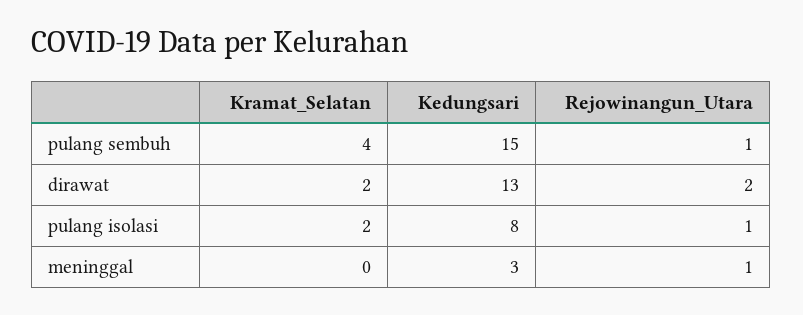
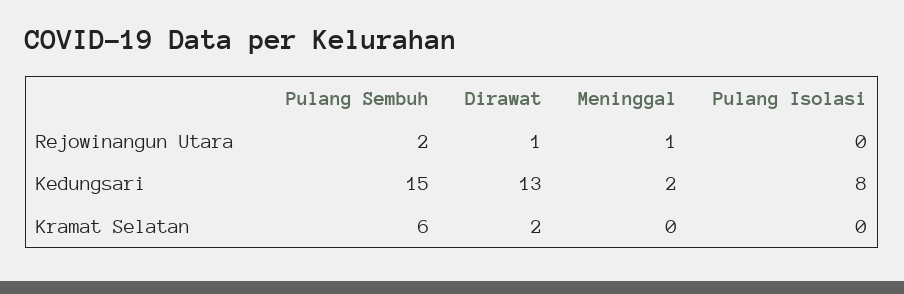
  {
    "Kramat_Selatan": {
-     "pulang sembuh": 4,
+     "pulang sembuh": 6,
      "dirawat": 2,
-     "pulang isolasi": 2,
+     "pulang isolasi": 0,
      "meninggal": 0
    },
    "Kedungsari": {
      "pulang sembuh": 15,
      "dirawat": 13,
      "pulang isolasi": 8,
-     "meninggal": 3
+     "meninggal": 2
    },
    "Rejowinangun_Utara": {
-     "pulang sembuh": 1,
+     "pulang sembuh": 2,
-     "dirawat": 2,
+     "dirawat": 1,
-     "pulang isolasi": 1,
+     "pulang isolasi": 0,
      "meninggal": 1
    }
  }

